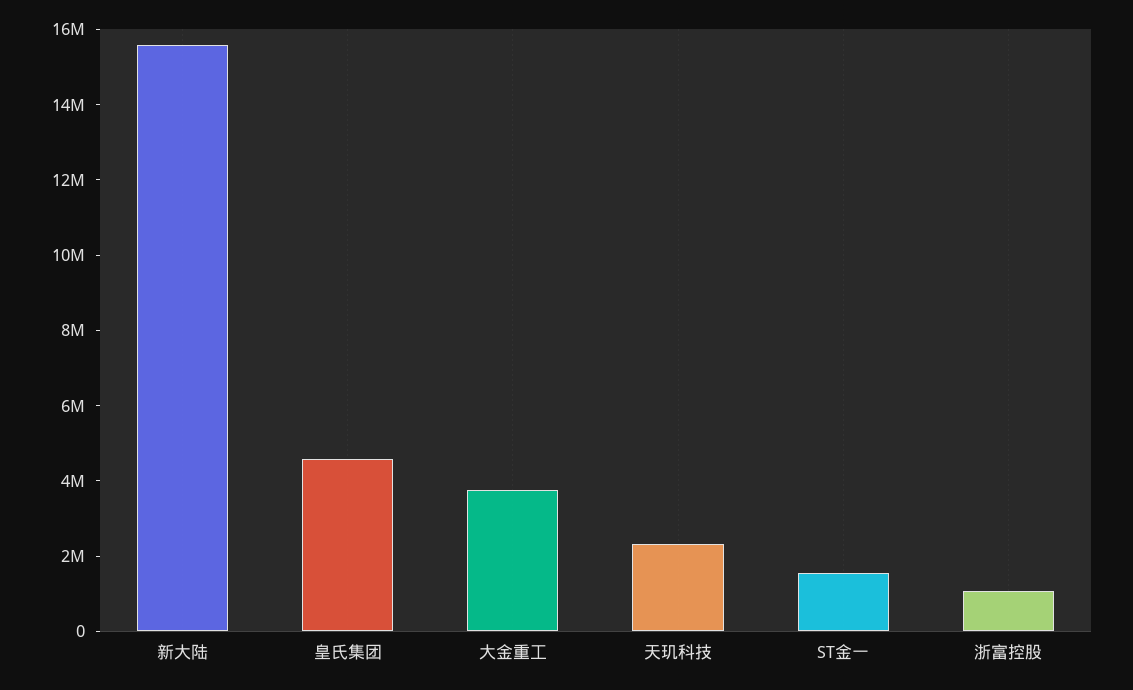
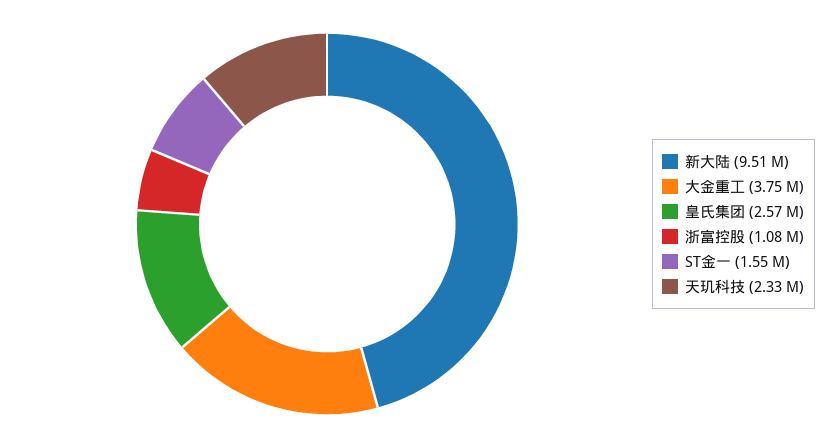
  {
-   "新大陆": 15500000,
+   "新大陆": 9510000,
-   "皇氏集团": 4500000,
+   "皇氏集团": 2570000,
    "大金重工": 3750000,
    "天玑科技": 2330000,
    "ST金一": 1550000,
    "浙富控股": 1080000
  }

